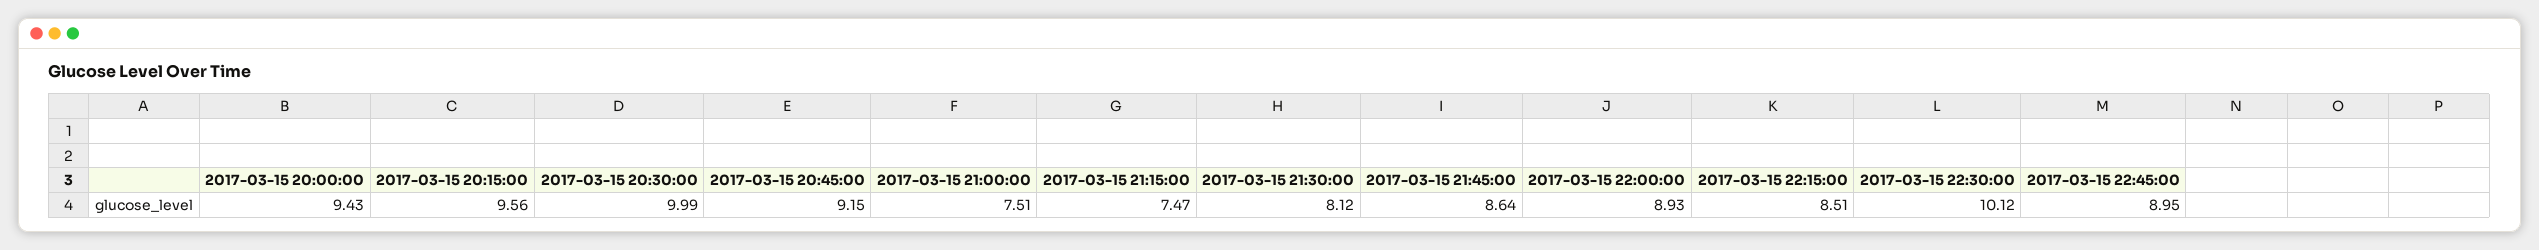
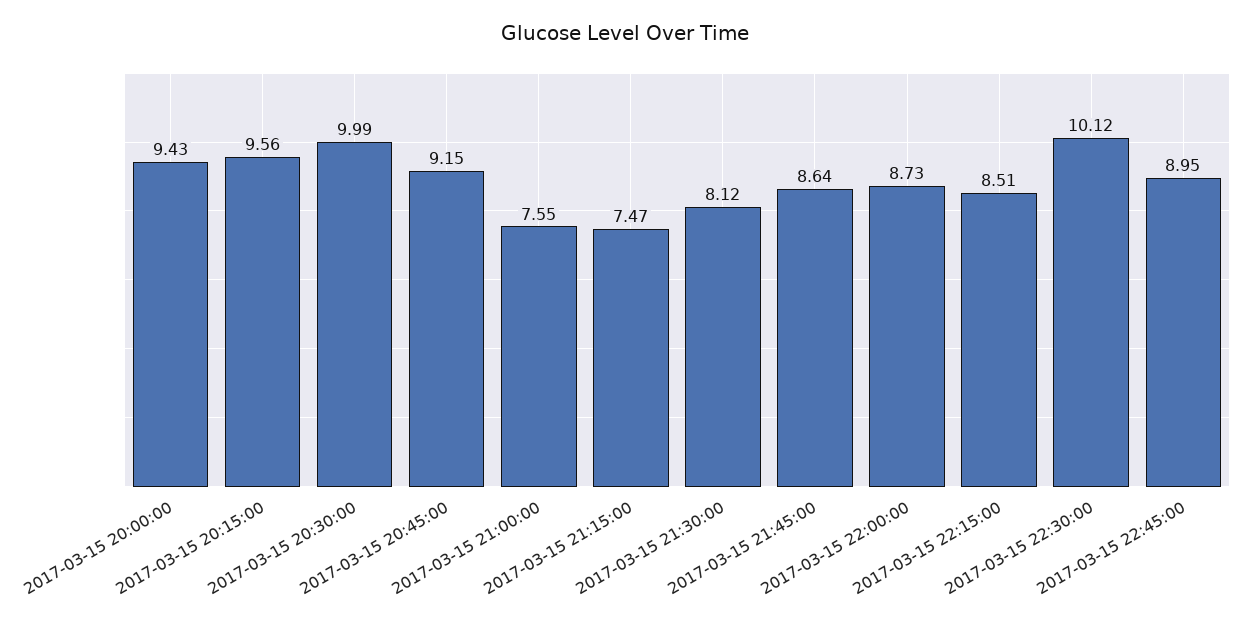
  {
    "2017-03-15 20:00:00": 9.43,
    "2017-03-15 20:15:00": 9.56,
    "2017-03-15 20:30:00": 9.99,
    "2017-03-15 20:45:00": 9.15,
-   "2017-03-15 21:00:00": 7.51,
+   "2017-03-15 21:00:00": 7.55,
    "2017-03-15 21:15:00": 7.47,
    "2017-03-15 21:30:00": 8.12,
    "2017-03-15 21:45:00": 8.64,
-   "2017-03-15 22:00:00": 8.93,
+   "2017-03-15 22:00:00": 8.73,
    "2017-03-15 22:15:00": 8.51,
    "2017-03-15 22:30:00": 10.12,
    "2017-03-15 22:45:00": 8.95
  }

